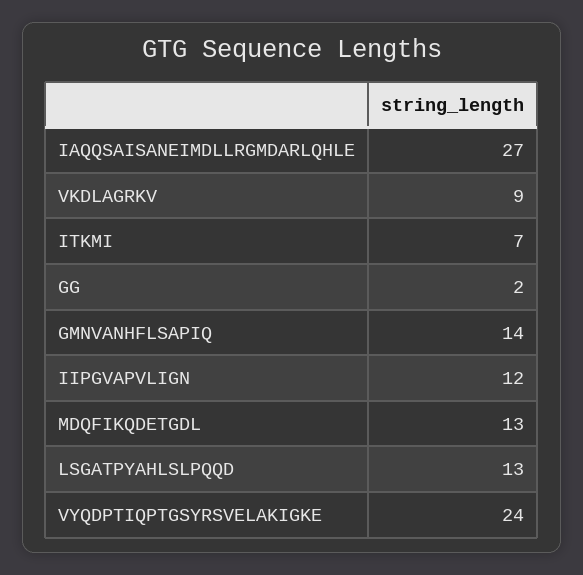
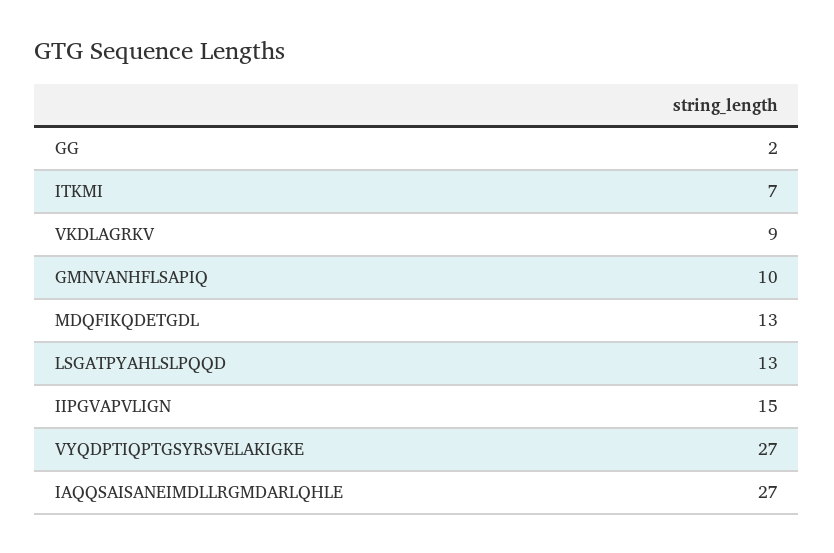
  {
    "IAQQSAISANEIMDLLRGMDARLQHLE": 27,
    "VKDLAGRKV": 9,
    "ITKMI": 7,
    "GG": 2,
-   "GMNVANHFLSAPIQ": 14,
+   "GMNVANHFLSAPIQ": 10,
-   "IIPGVAPVLIGN": 12,
+   "IIPGVAPVLIGN": 15,
    "MDQFIKQDETGDL": 13,
    "LSGATPYAHLSLPQQD": 13,
-   "VYQDPTIQPTGSYRSVELAKIGKE": 24
+   "VYQDPTIQPTGSYRSVELAKIGKE": 27
  }

